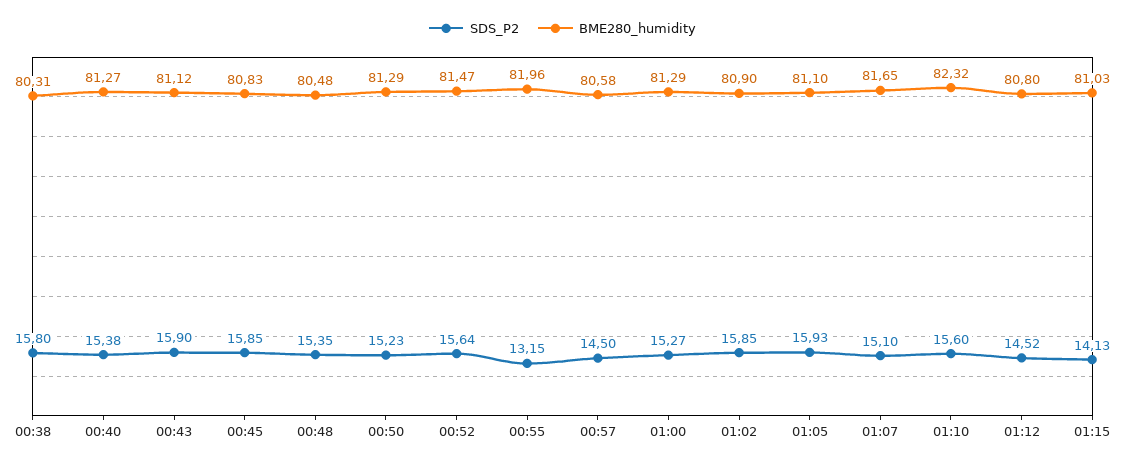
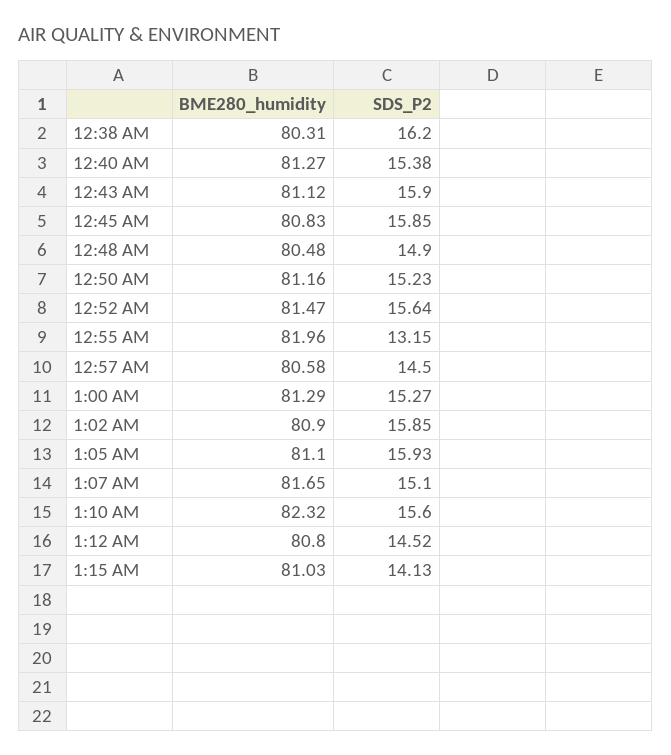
  {
    "SDS_P2": {
-     "00:38": 15.8,
+     "00:38": 16.2,
      "00:40": 15.38,
      "00:43": 15.9,
      "00:45": 15.85,
-     "00:48": 15.35,
+     "00:48": 14.9,
      "00:50": 15.23,
      "00:52": 15.64,
      "00:55": 13.15,
      "00:57": 14.5,
      "01:00": 15.27,
      "01:02": 15.85,
      "01:05": 15.93,
      "01:07": 15.1,
      "01:10": 15.6,
      "01:12": 14.52,
      "01:15": 14.13
    },
    "BME280_humidity": {
      "00:38": 80.31,
      "00:40": 81.27,
      "00:43": 81.12,
      "00:45": 80.83,
      "00:48": 80.48,
-     "00:50": 81.29,
+     "00:50": 81.16,
      "00:52": 81.47,
      "00:55": 81.96,
      "00:57": 80.58,
      "01:00": 81.29,
      "01:02": 80.9,
      "01:05": 81.1,
      "01:07": 81.65,
      "01:10": 82.32,
      "01:12": 80.8,
      "01:15": 81.03
    }
  }

